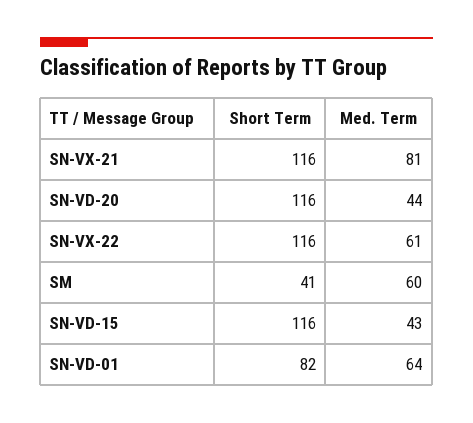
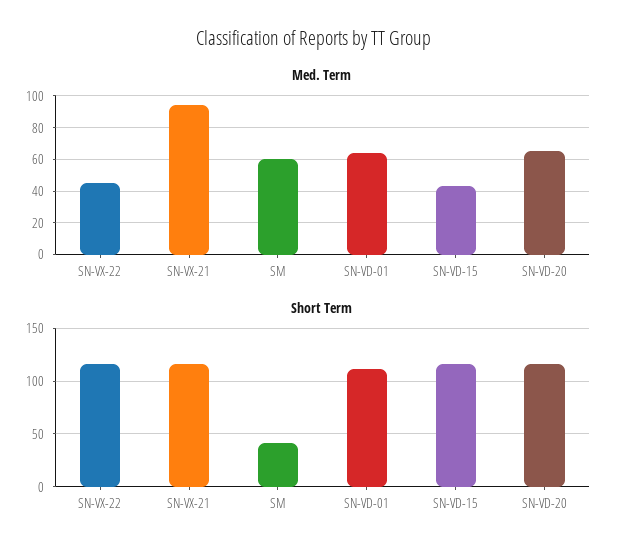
  {
    "Short Term": {
      "SN-VX-21": 116,
      "SN-VD-20": 116,
      "SN-VX-22": 116,
      "SM": 41,
      "SN-VD-15": 116,
-     "SN-VD-01": 82
+     "SN-VD-01": 110
    },
    "Med. Term": {
-     "SN-VX-21": 81,
+     "SN-VX-21": 95,
-     "SN-VD-20": 44,
+     "SN-VD-20": 65,
-     "SN-VX-22": 61,
+     "SN-VX-22": 45,
      "SM": 60,
      "SN-VD-15": 43,
      "SN-VD-01": 64
    }
  }

